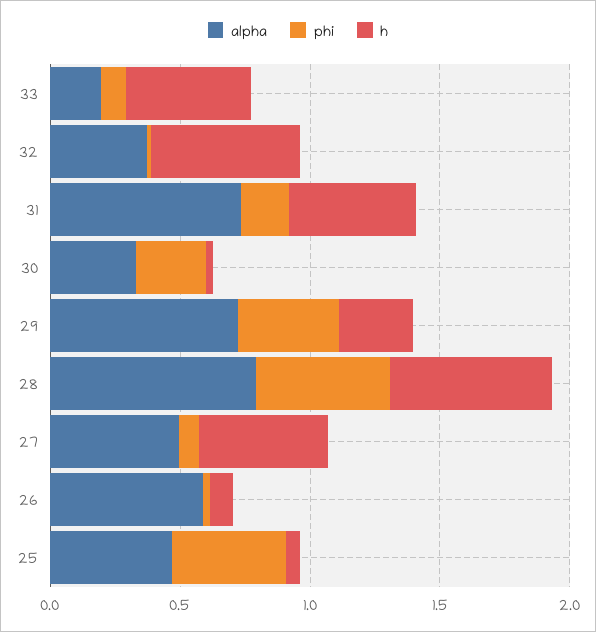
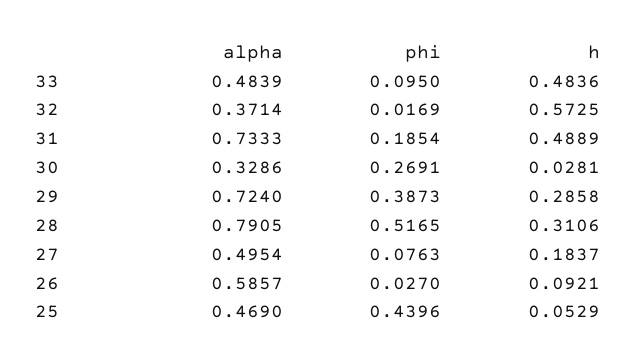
  {
    "alpha": {
-     "33": 0.2,
+     "33": 0.4839,
      "32": 0.3714,
      "31": 0.7333,
      "30": 0.3286,
      "29": 0.724,
      "28": 0.7905,
      "27": 0.4954,
      "26": 0.5857,
      "25": 0.469
    },
    "phi": {
      "33": 0.095,
      "32": 0.0169,
      "31": 0.1854,
      "30": 0.2691,
      "29": 0.3873,
      "28": 0.5165,
      "27": 0.0763,
      "26": 0.027,
      "25": 0.4396
    },
    "h": {
      "33": 0.4836,
      "32": 0.5725,
      "31": 0.4889,
      "30": 0.0281,
      "29": 0.2858,
-     "28": 0.6,
+     "28": 0.3106,
-     "27": 0.5,
+     "27": 0.1837,
      "26": 0.0921,
      "25": 0.0529
    }
  }

